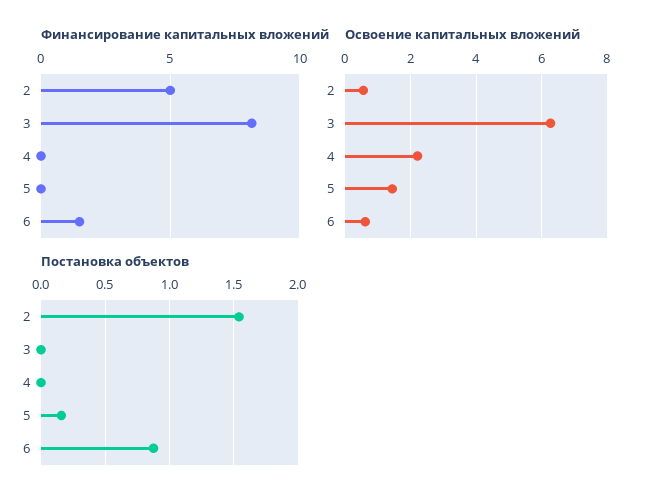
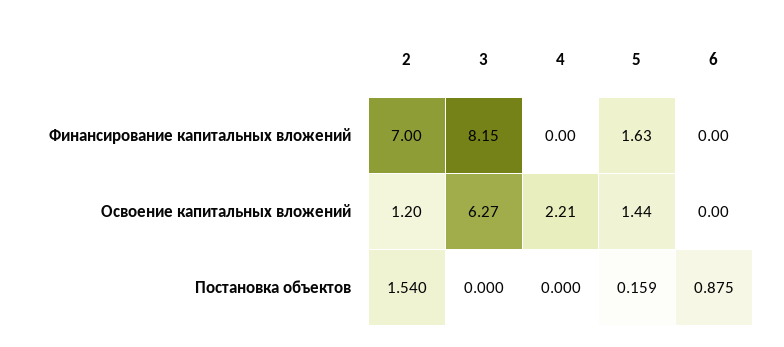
  {
    "Финансирование капитальных вложений": {
-     "2": 5,
+     "2": 7,
      "3": 8.15,
      "4": 0,
-     "5": 0,
+     "5": 1.63,
-     "6": 1.5
+     "6": 0
    },
    "Освоение капитальных вложений": {
-     "2": 0.6,
+     "2": 1.2,
      "3": 6.27,
      "4": 2.21,
      "5": 1.44,
-     "6": 0.6
+     "6": 0
    },
    "Постановка объектов": {
      "2": 1.54,
      "3": 0,
      "4": 0,
      "5": 0.159,
      "6": 0.875
    }
  }

